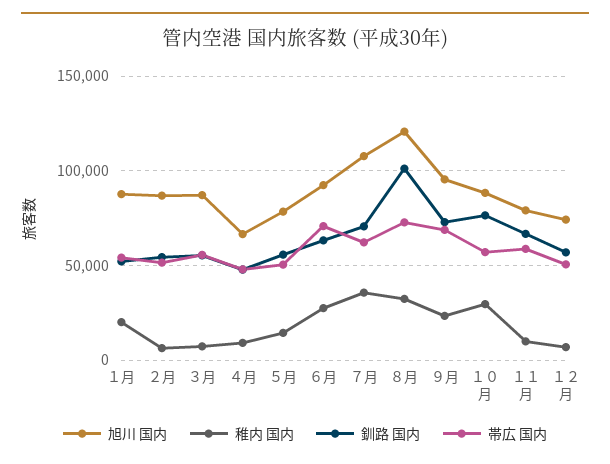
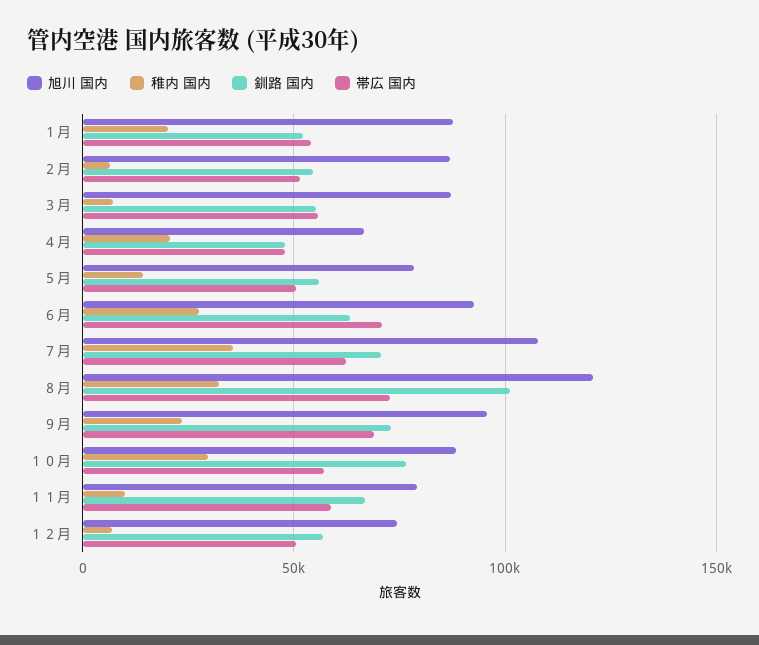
  {
    "旭川 国内": {
      "１月": 90000,
      "２月": 85000,
      "３月": 85000,
      "４月": 65000,
      "５月": 80000,
      "６月": 95000,
      "７月": 110000,
      "８月": 120000,
      "９月": 95000,
      "１０月": 90000,
      "１１月": 80000,
      "１２月": 75000
    },
    "稚内 国内": {
      "１月": 20000,
      "２月": 5000,
      "３月": 5000,
-     "４月": 10000,
+     "４月": 20000,
      "５月": 15000,
      "６月": 25000,
      "７月": 35000,
      "８月": 30000,
      "９月": 25000,
      "１０月": 30000,
      "１１月": 10000,
      "１２月": 5000
    },
    "釧路 国内": {
      "１月": 50000,
      "２月": 55000,
      "３月": 55000,
      "４月": 50000,
      "５月": 55000,
      "６月": 65000,
      "７月": 70000,
      "８月": 100000,
      "９月": 75000,
      "１０月": 75000,
      "１１月": 65000,
      "１２月": 55000
    },
    "帯広 国内": {
      "１月": 55000,
      "２月": 50000,
      "３月": 55000,
      "４月": 50000,
      "５月": 50000,
      "６月": 70000,
      "７月": 60000,
      "８月": 75000,
      "９月": 70000,
      "１０月": 55000,
      "１１月": 60000,
      "１２月": 50000
    }
  }

